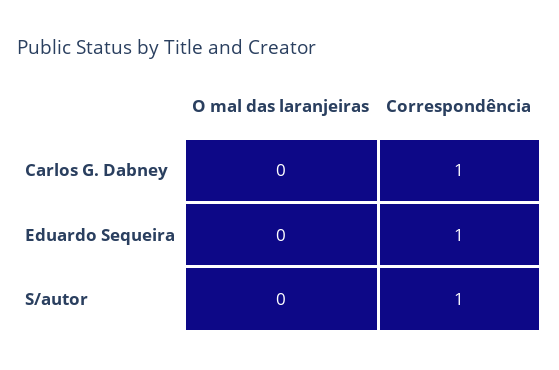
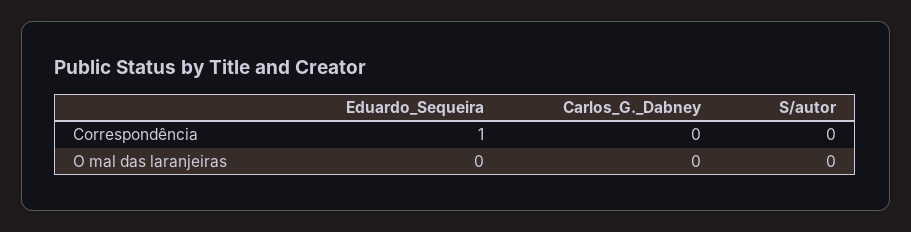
  {
    "O mal das laranjeiras": {
      "Carlos G. Dabney": 0,
      "Eduardo Sequeira": 0,
      "S/autor": 0
    },
    "Correspondência": {
-     "Carlos G. Dabney": 1,
+     "Carlos G. Dabney": 0,
      "Eduardo Sequeira": 1,
-     "S/autor": 1
+     "S/autor": 0
    }
  }

